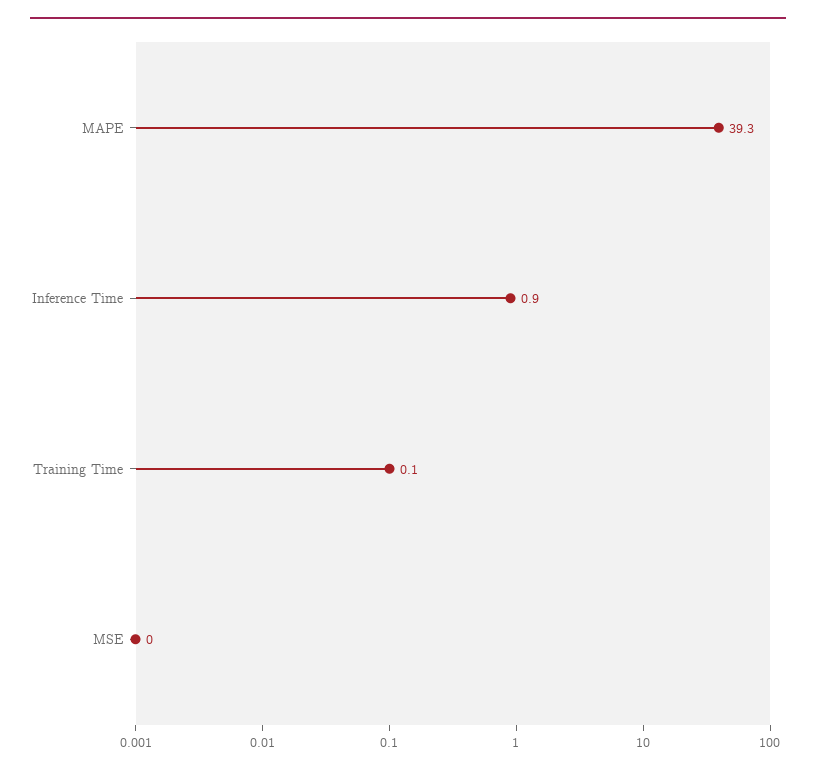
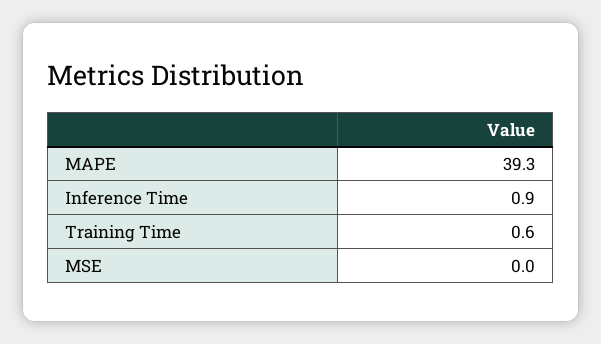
  {
    "MAPE": 39.3,
    "Inference Time": 0.9,
-   "Training Time": 0.1,
+   "Training Time": 0.6,
    "MSE": 0
  }

